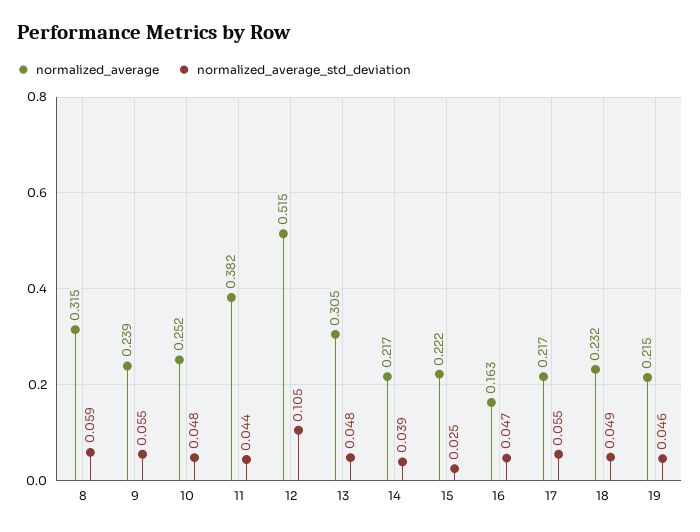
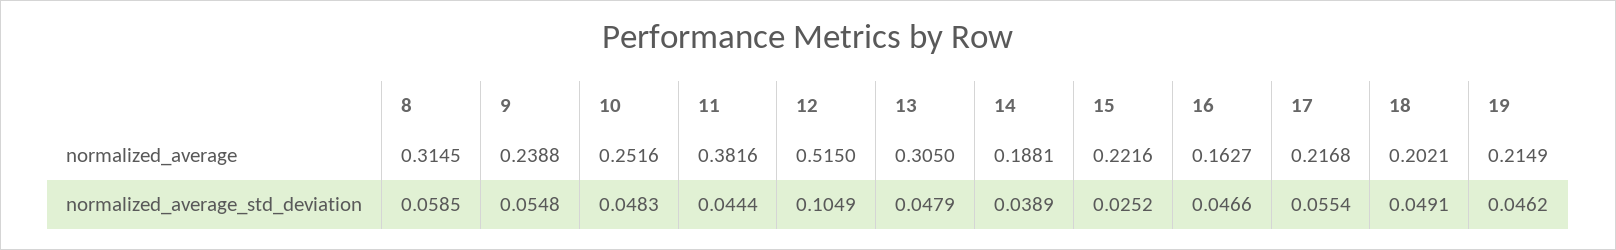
  {
    "normalized_average": {
      "8": 0.3145,
      "9": 0.2388,
      "10": 0.2516,
      "11": 0.3816,
      "12": 0.515,
      "13": 0.305,
-     "14": 0.217,
+     "14": 0.1881,
      "15": 0.2216,
      "16": 0.1627,
      "17": 0.2168,
-     "18": 0.232,
+     "18": 0.2021,
      "19": 0.2149
    },
    "normalized_average_std_deviation": {
      "8": 0.0585,
      "9": 0.0548,
      "10": 0.0483,
      "11": 0.0444,
      "12": 0.1049,
      "13": 0.0479,
      "14": 0.0389,
      "15": 0.0252,
      "16": 0.0466,
      "17": 0.0554,
      "18": 0.0491,
      "19": 0.0462
    }
  }

